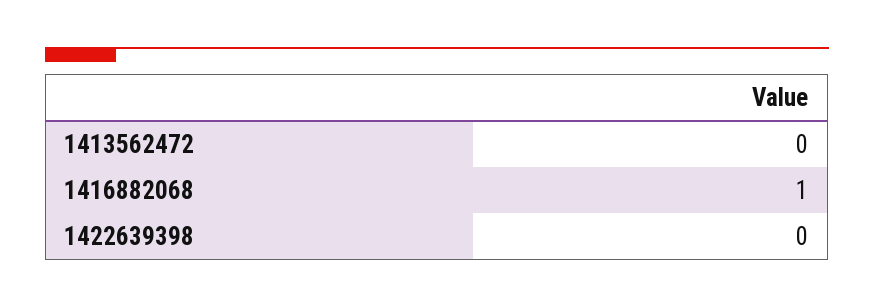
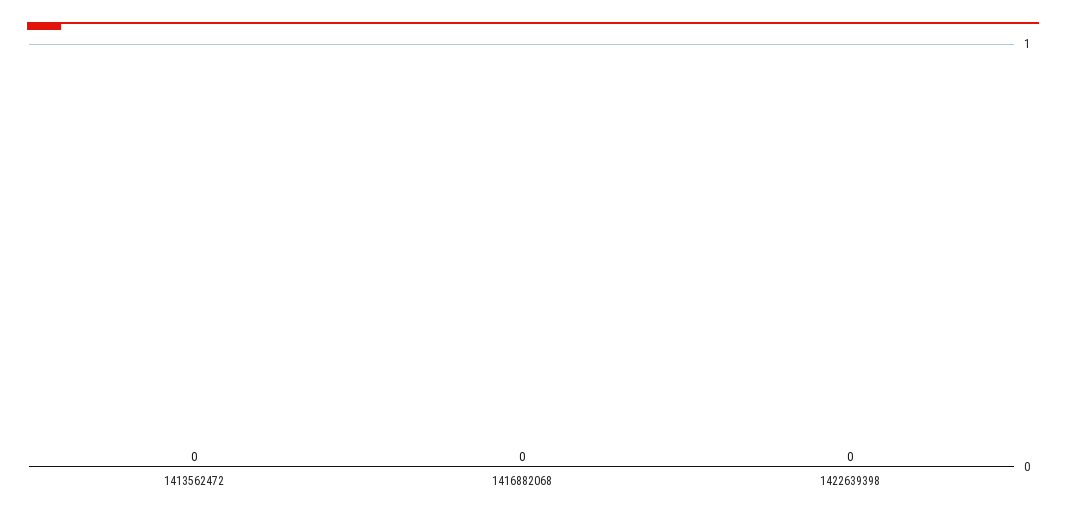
  {
    "1413562472": 0,
-   "1416882068": 1,
+   "1416882068": 0,
    "1422639398": 0
  }

